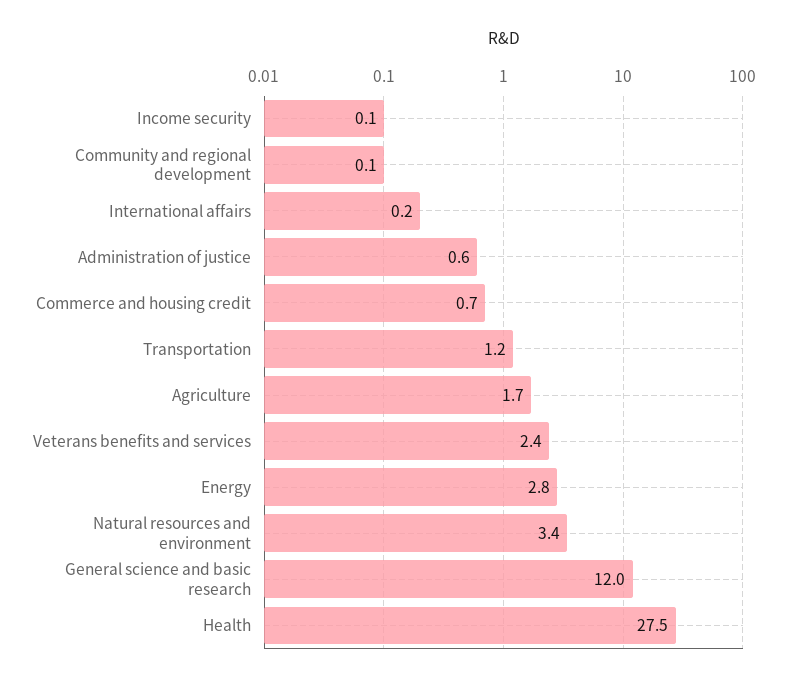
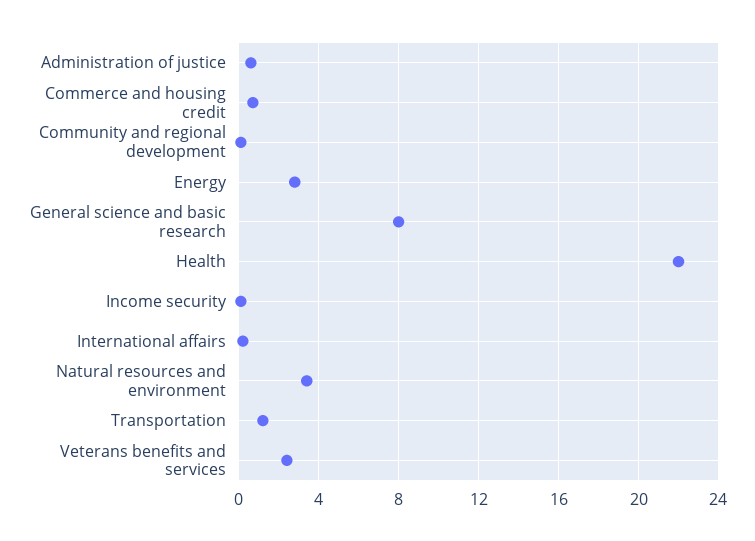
  {
    "Income security": 0.1,
    "Community and regional development": 0.1,
    "International affairs": 0.2,
    "Administration of justice": 0.6,
    "Commerce and housing credit": 0.7,
    "Transportation": 1.2,
-   "Agriculture": 1.7,
    "Veterans benefits and services": 2.4,
    "Energy": 2.8,
    "Natural resources and environment": 3.4,
-   "General science and basic research": 12,
+   "General science and basic research": 8,
-   "Health": 27.5
+   "Health": 22
  }

